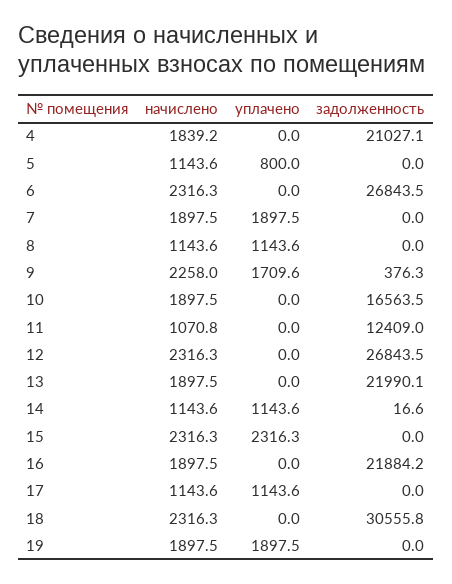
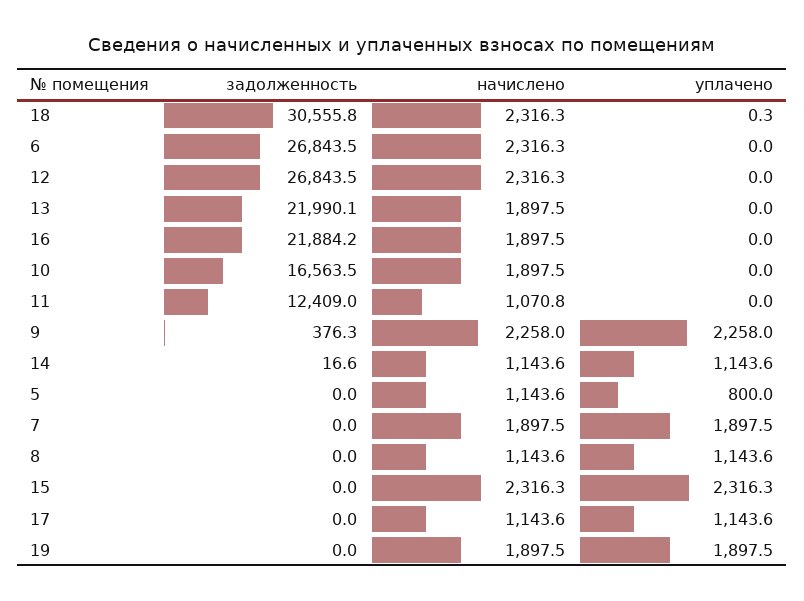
  {
    "начислено": {
-     "4": 1839.2,
      "5": 1143.6,
      "6": 2316.3,
      "7": 1897.5,
      "8": 1143.6,
      "9": 2258,
      "10": 1897.5,
      "11": 1070.8,
      "12": 2316.3,
      "13": 1897.5,
      "14": 1143.6,
      "15": 2316.3,
      "16": 1897.5,
      "17": 1143.6,
      "18": 2316.3,
      "19": 1897.5
    },
    "уплачено": {
-     "4": 0,
      "5": 800,
      "6": 0,
      "7": 1897.5,
      "8": 1143.6,
-     "9": 1709.6,
+     "9": 2258,
      "10": 0,
      "11": 0,
      "12": 0,
      "13": 0,
      "14": 1143.6,
      "15": 2316.3,
      "16": 0,
      "17": 1143.6,
-     "18": 0,
+     "18": 0.3,
      "19": 1897.5
    },
    "задолженность": {
-     "4": 21027.1,
      "5": 0,
      "6": 26843.5,
      "7": 0,
      "8": 0,
      "9": 376.3,
      "10": 16563.5,
      "11": 12409,
      "12": 26843.5,
      "13": 21990.1,
      "14": 16.6,
      "15": 0,
      "16": 21884.2,
      "17": 0,
      "18": 30555.8,
      "19": 0
    }
  }

